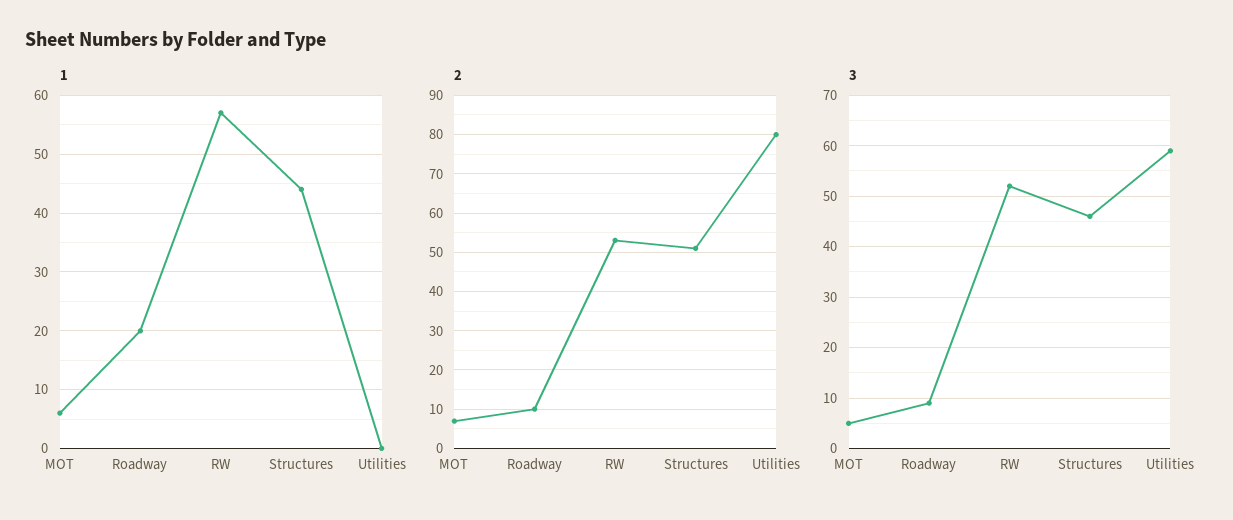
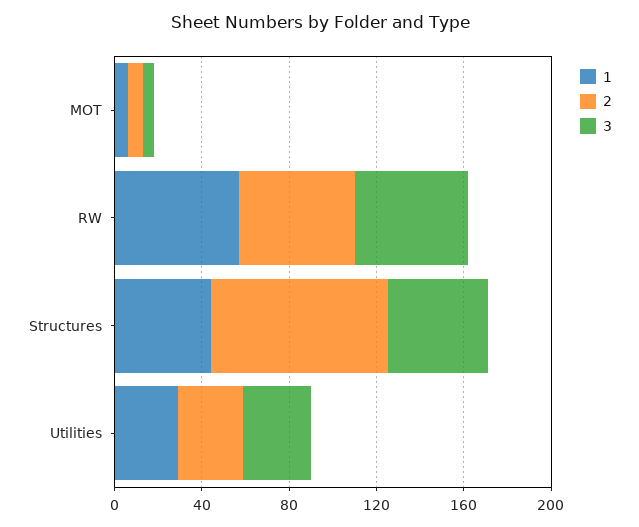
  {
    "1": {
      "MOT": 5,
-     "Roadway": 20,
      "RW": 55,
      "Structures": 45,
-     "Utilities": 0
+     "Utilities": 30
    },
    "2": {
      "MOT": 5,
-     "Roadway": 10,
      "RW": 55,
-     "Structures": 50,
+     "Structures": 80,
-     "Utilities": 80
+     "Utilities": 30
    },
    "3": {
      "MOT": 5,
-     "Roadway": 10,
      "RW": 50,
      "Structures": 45,
-     "Utilities": 60
+     "Utilities": 30
    }
  }

